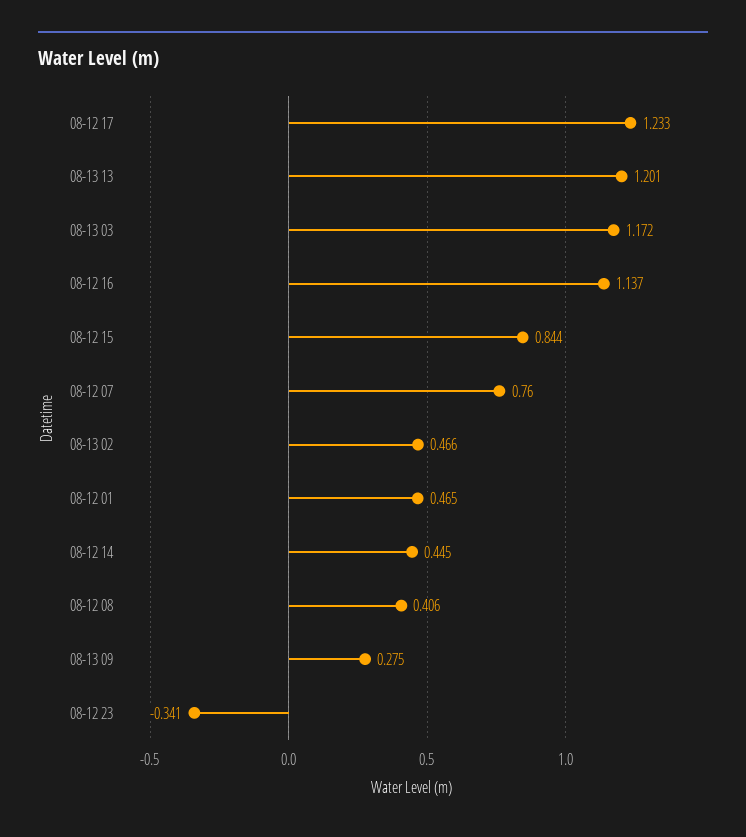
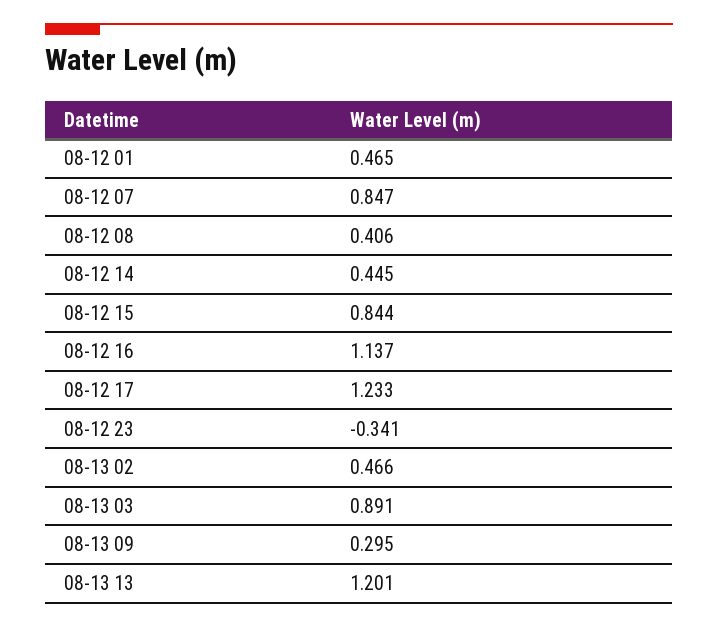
  {
    "08-12 17": 1.233,
    "08-13 13": 1.201,
-   "08-13 03": 1.172,
+   "08-13 03": 0.891,
    "08-12 16": 1.137,
    "08-12 15": 0.844,
-   "08-12 07": 0.76,
+   "08-12 07": 0.847,
    "08-13 02": 0.466,
    "08-12 01": 0.465,
    "08-12 14": 0.445,
    "08-12 08": 0.406,
-   "08-13 09": 0.275,
+   "08-13 09": 0.295,
    "08-12 23": -0.341
  }

